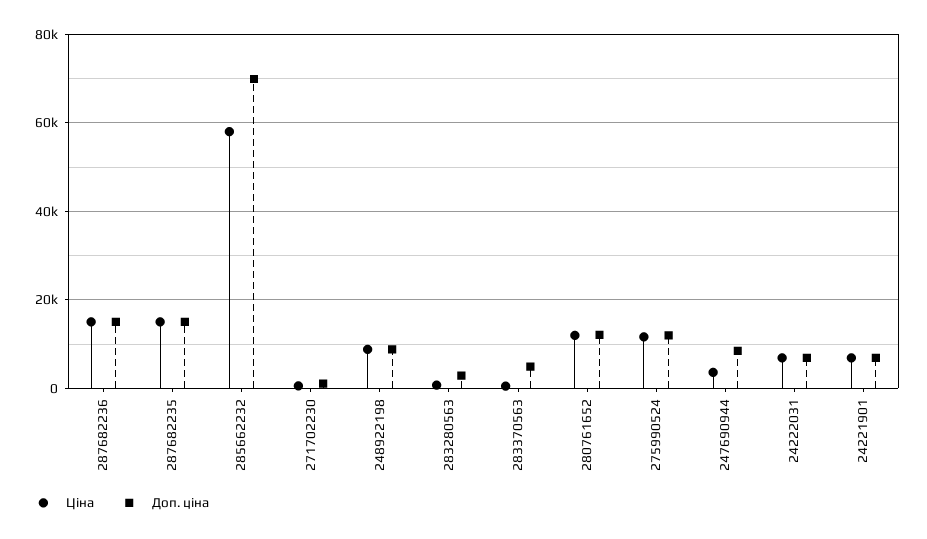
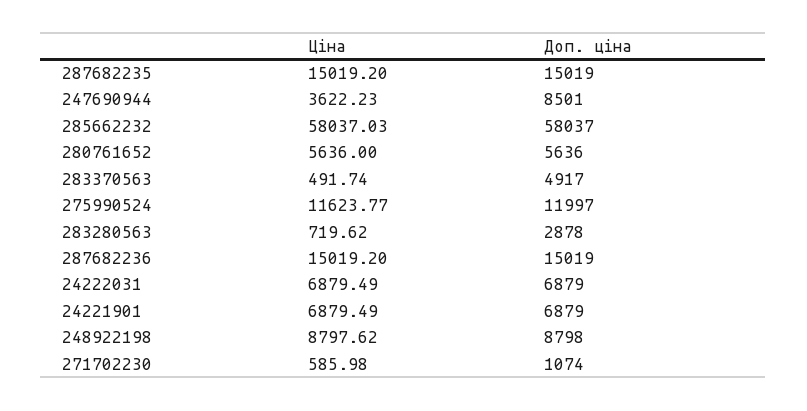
  {
    "Ціна": {
      "287682236": 15019.2,
      "287682235": 15019.2,
      "285662232": 58037.03,
      "271702230": 585.98,
      "248922198": 8797.62,
      "283280563": 719.62,
      "283370563": 491.74,
-     "280761652": 12000,
+     "280761652": 5636,
      "275990524": 11623.77,
      "247690944": 3622.23,
      "24222031": 6879.49,
      "24221901": 6879.49
    },
    "Доп. ціна": {
      "287682236": 15019,
      "287682235": 15019,
-     "285662232": 70000,
+     "285662232": 58037,
      "271702230": 1074,
      "248922198": 8798,
      "283280563": 2878,
      "283370563": 4917,
-     "280761652": 12000,
+     "280761652": 5636,
      "275990524": 11997,
      "247690944": 8501,
      "24222031": 6879,
      "24221901": 6879
    }
  }

